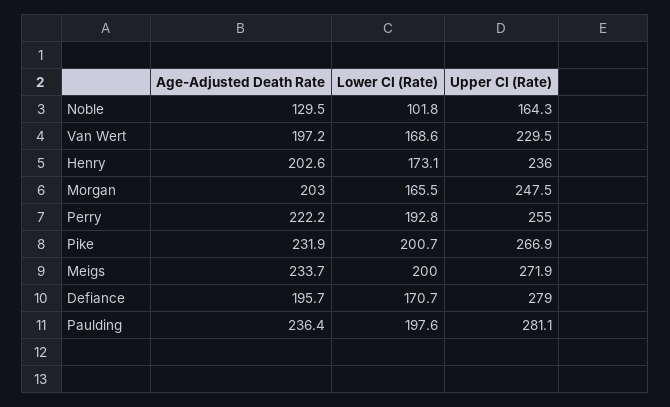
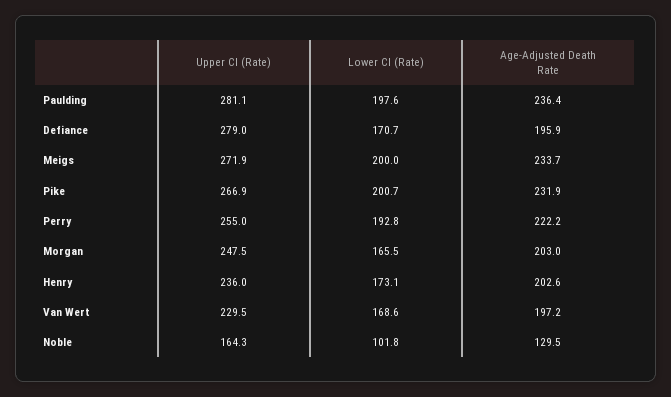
  {
    "Age-Adjusted Death Rate": {
      "Noble": 129.5,
      "Van Wert": 197.2,
      "Henry": 202.6,
      "Morgan": 203,
      "Perry": 222.2,
      "Pike": 231.9,
      "Meigs": 233.7,
-     "Defiance": 195.7,
+     "Defiance": 195.9,
      "Paulding": 236.4
    },
    "Lower CI (Rate)": {
      "Noble": 101.8,
      "Van Wert": 168.6,
      "Henry": 173.1,
      "Morgan": 165.5,
      "Perry": 192.8,
      "Pike": 200.7,
      "Meigs": 200,
      "Defiance": 170.7,
      "Paulding": 197.6
    },
    "Upper CI (Rate)": {
      "Noble": 164.3,
      "Van Wert": 229.5,
      "Henry": 236,
      "Morgan": 247.5,
      "Perry": 255,
      "Pike": 266.9,
      "Meigs": 271.9,
      "Defiance": 279,
      "Paulding": 281.1
    }
  }

